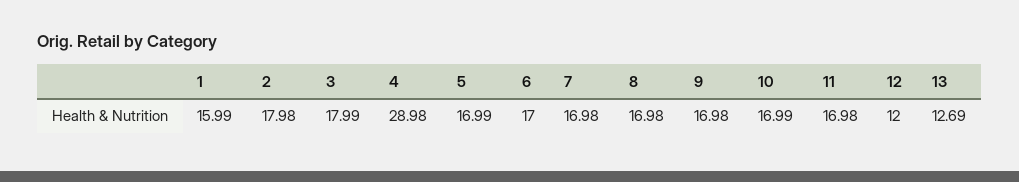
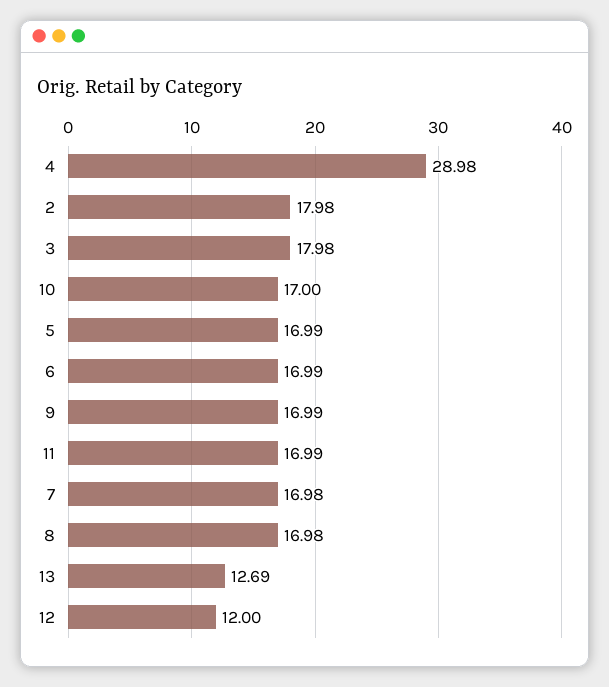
  {
-   "1": 15.99,
    "2": 17.98,
-   "3": 17.99,
+   "3": 17.98,
    "4": 28.98,
    "5": 16.99,
-   "6": 17,
+   "6": 16.99,
    "7": 16.98,
    "8": 16.98,
-   "9": 16.98,
+   "9": 16.99,
-   "10": 16.99,
+   "10": 17,
-   "11": 16.98,
+   "11": 16.99,
    "12": 12,
    "13": 12.69
  }

